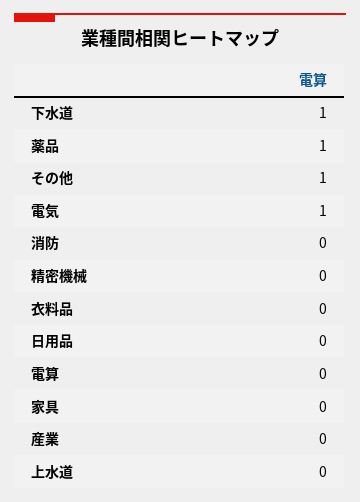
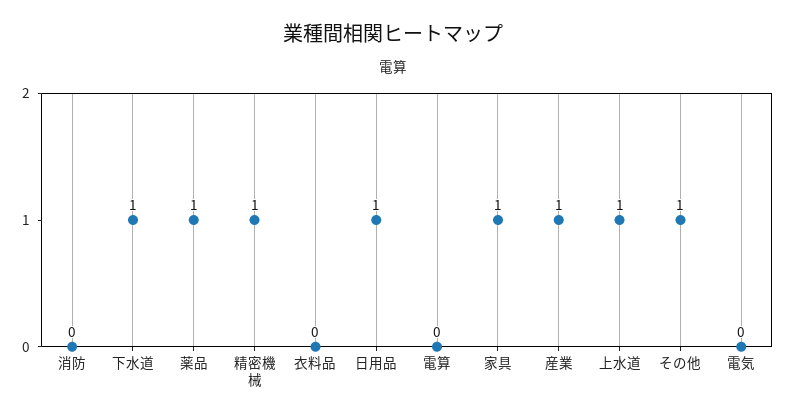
  {
    "下水道": 1,
    "薬品": 1,
    "その他": 1,
-   "電気": 1,
+   "電気": 0,
    "消防": 0,
-   "精密機械": 0,
+   "精密機械": 1,
    "衣料品": 0,
-   "日用品": 0,
+   "日用品": 1,
    "電算": 0,
-   "家具": 0,
+   "家具": 1,
-   "産業": 0,
+   "産業": 1,
-   "上水道": 0
+   "上水道": 1
  }

